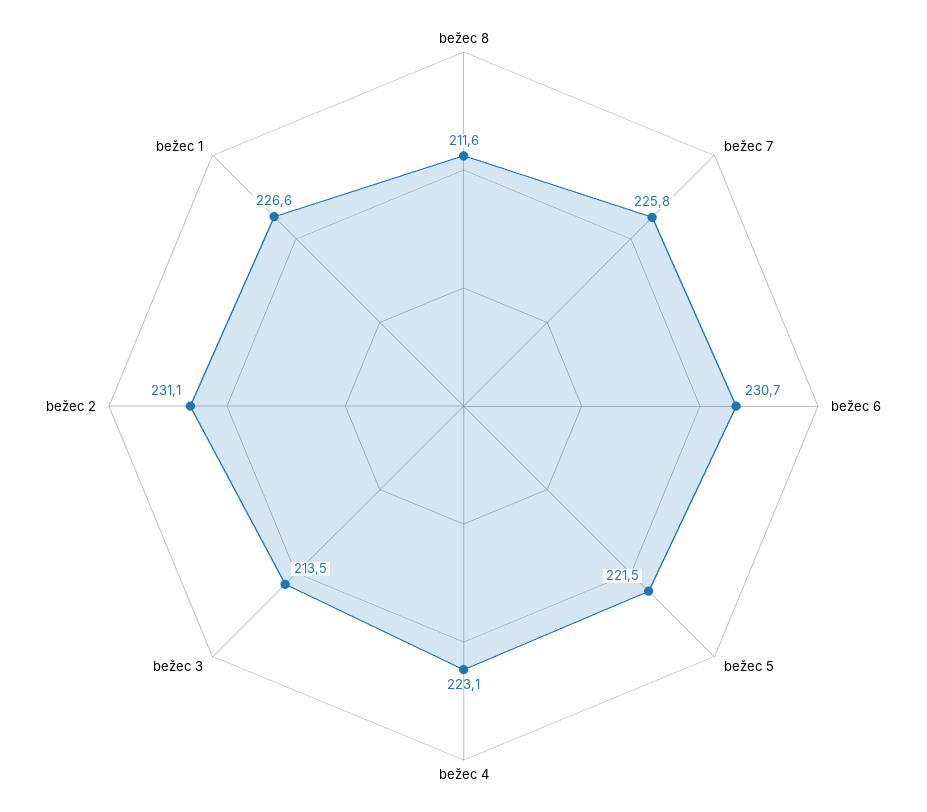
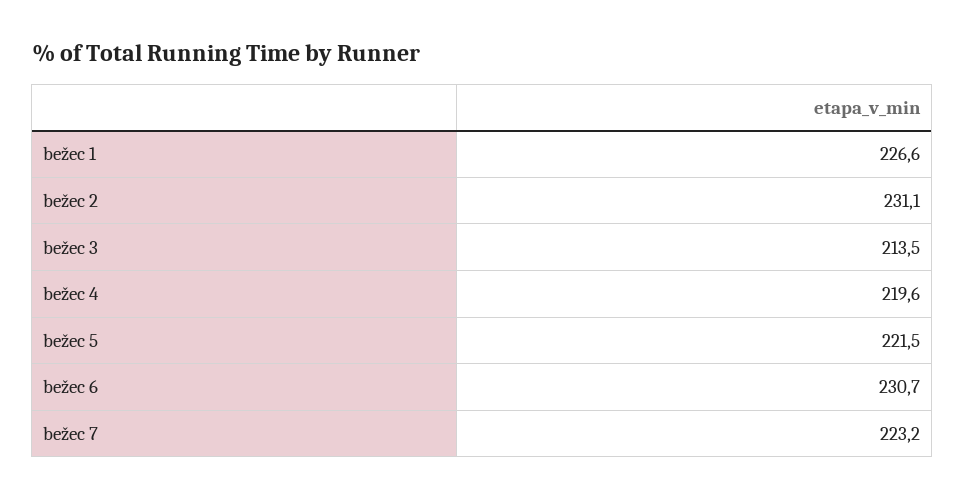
  {
-   "bežec 8": 211.6,
-   "bežec 7": 225.8,
+   "bežec 7": 223.2,
    "bežec 6": 230.7,
    "bežec 5": 221.5,
-   "bežec 4": 223.1,
+   "bežec 4": 219.6,
    "bežec 3": 213.5,
    "bežec 2": 231.1,
    "bežec 1": 226.6
  }

